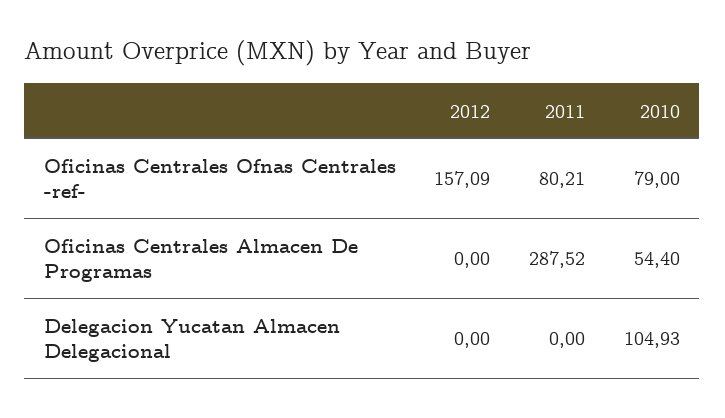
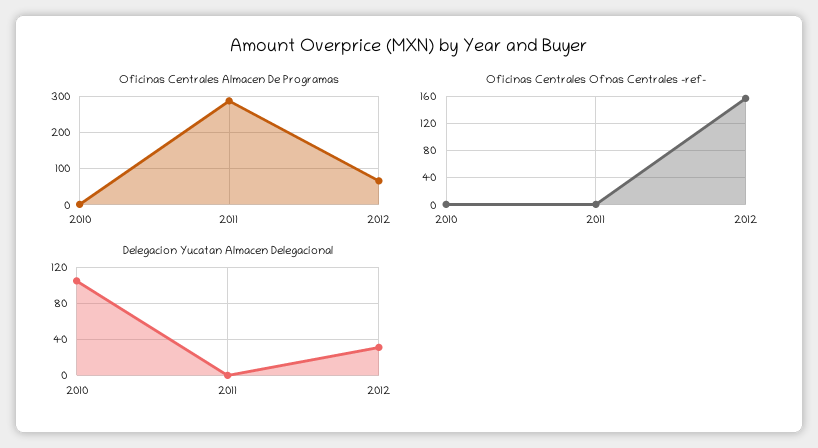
  {
    "Oficinas Centrales Ofnas Centrales -ref-": {
      "2012": 157.09,
-     "2011": 80.21,
+     "2011": 0,
-     "2010": 79
+     "2010": 0
    },
    "Oficinas Centrales Almacen De Programas": {
-     "2012": 0,
+     "2012": 60,
      "2011": 287.52,
-     "2010": 54.4
+     "2010": 0
    },
    "Delegacion Yucatan Almacen Delegacional": {
-     "2012": 0,
+     "2012": 30,
      "2011": 0,
      "2010": 104.93
    }
  }

